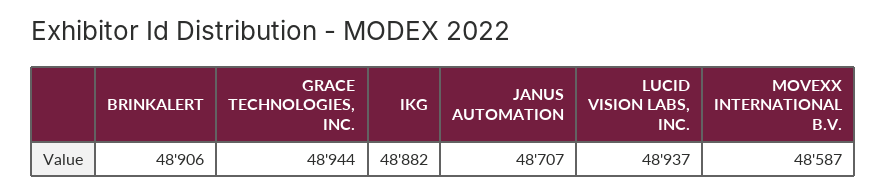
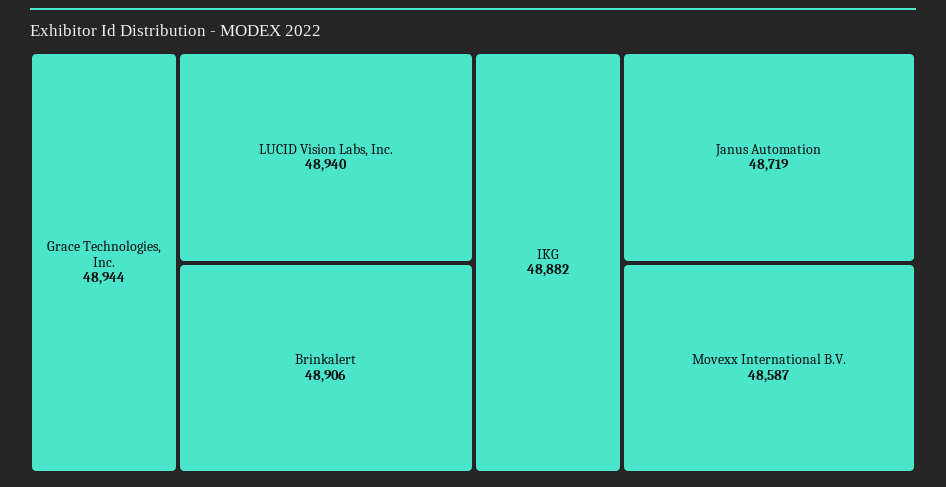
  {
    "BRINKALERT": 48906,
    "GRACE TECHNOLOGIES, INC.": 48944,
    "IKG": 48882,
-   "JANUS AUTOMATION": 48707,
+   "JANUS AUTOMATION": 48719,
-   "LUCID VISION LABS, INC.": 48937,
+   "LUCID VISION LABS, INC.": 48940,
    "MOVEXX INTERNATIONAL B.V.": 48587
  }

